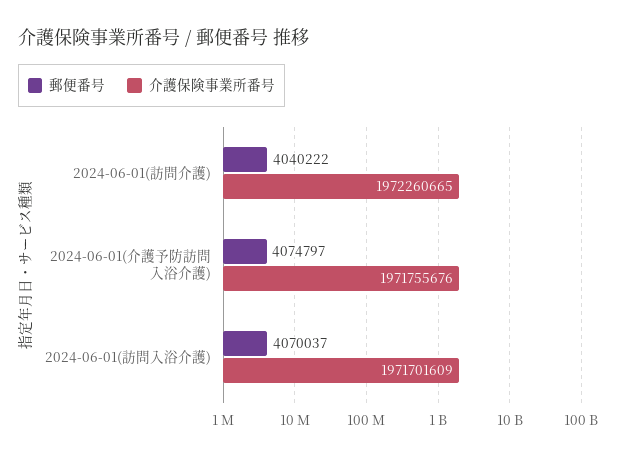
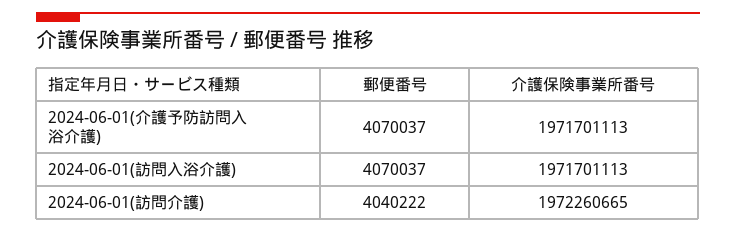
  {
    "郵便番号": {
      "2024-06-01(訪問介護)": 4040222,
-     "2024-06-01(介護予防訪問入浴介護)": 4074797,
+     "2024-06-01(介護予防訪問入浴介護)": 4070037,
      "2024-06-01(訪問入浴介護)": 4070037
    },
    "介護保険事業所番号": {
      "2024-06-01(訪問介護)": 1972260665,
-     "2024-06-01(介護予防訪問入浴介護)": 1971755676,
+     "2024-06-01(介護予防訪問入浴介護)": 1971701113,
-     "2024-06-01(訪問入浴介護)": 1971701609
+     "2024-06-01(訪問入浴介護)": 1971701113
    }
  }

